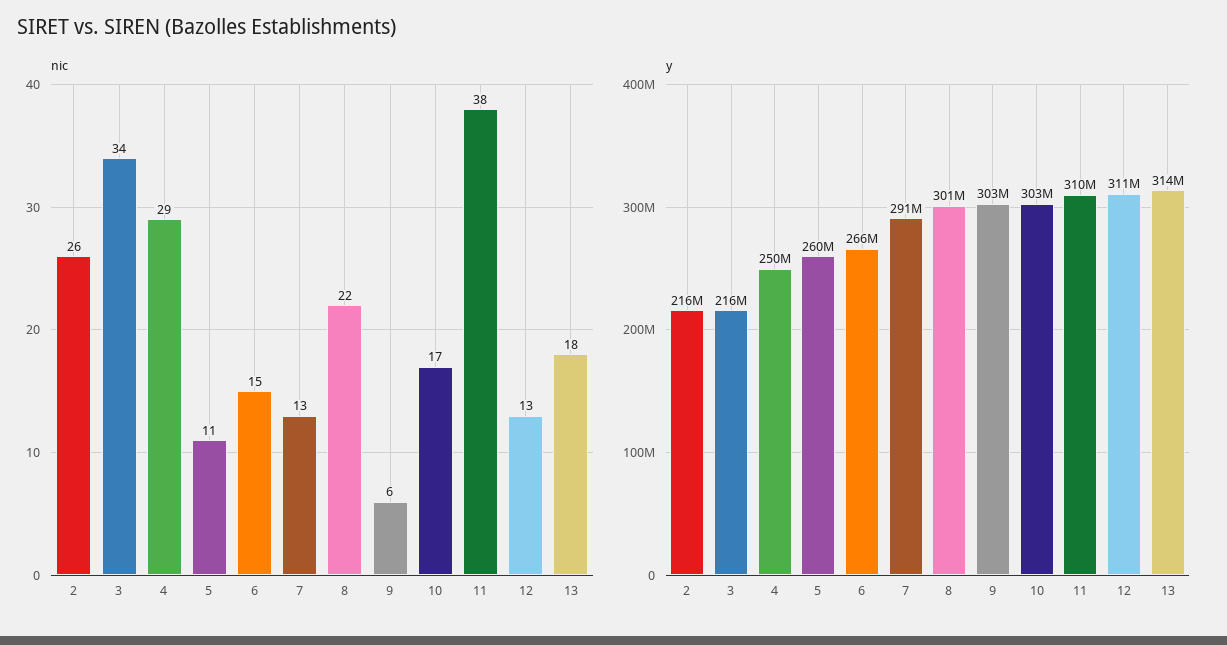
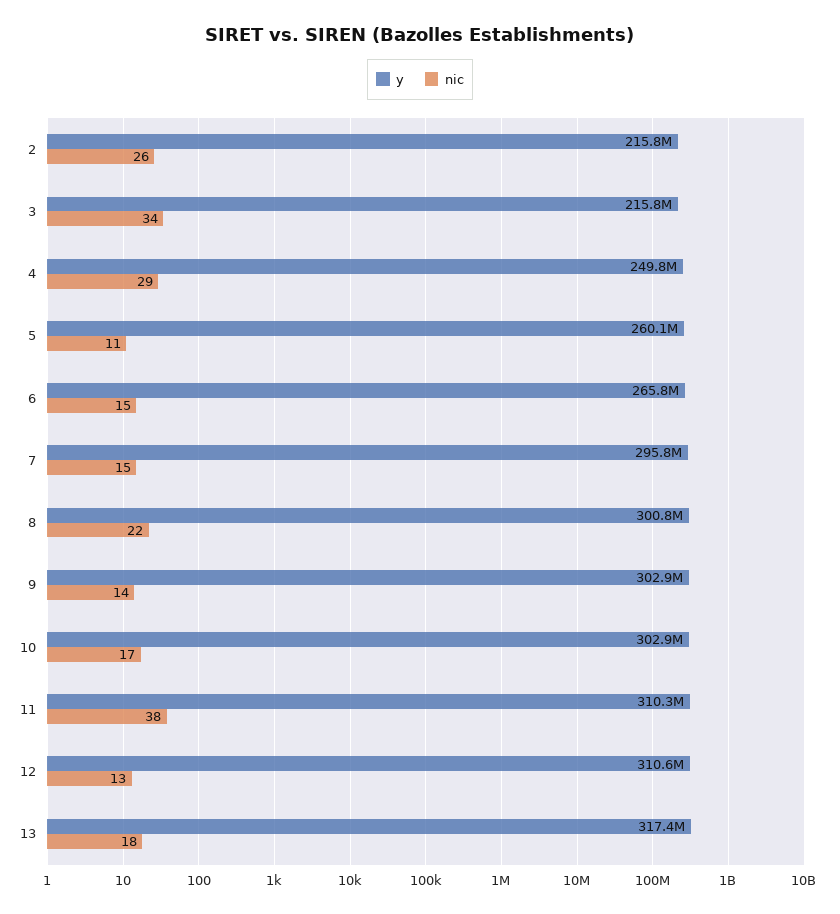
  {
    "nic": {
      "2": 26,
      "3": 34,
      "4": 29,
      "5": 11,
      "6": 15,
-     "7": 13,
+     "7": 15,
      "8": 22,
-     "9": 6,
+     "9": 14,
      "10": 17,
      "11": 38,
      "12": 13,
      "13": 18
    },
    "y": {
      "2": 215800000,
      "3": 215800000,
      "4": 249800000,
      "5": 260100000,
      "6": 265800000,
-     "7": 291000000,
+     "7": 295800000,
      "8": 300800000,
      "9": 302900000,
      "10": 302900000,
      "11": 310300000,
      "12": 310600000,
-     "13": 314000000
+     "13": 317400000
    }
  }

